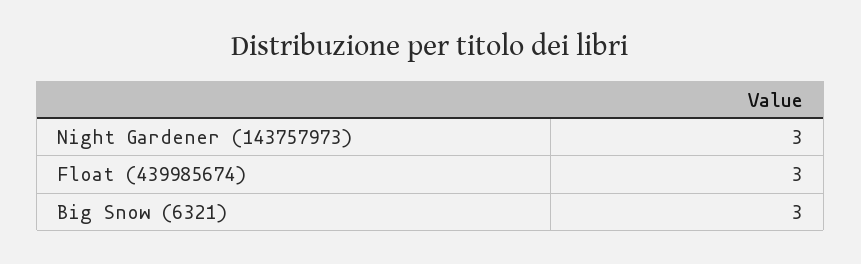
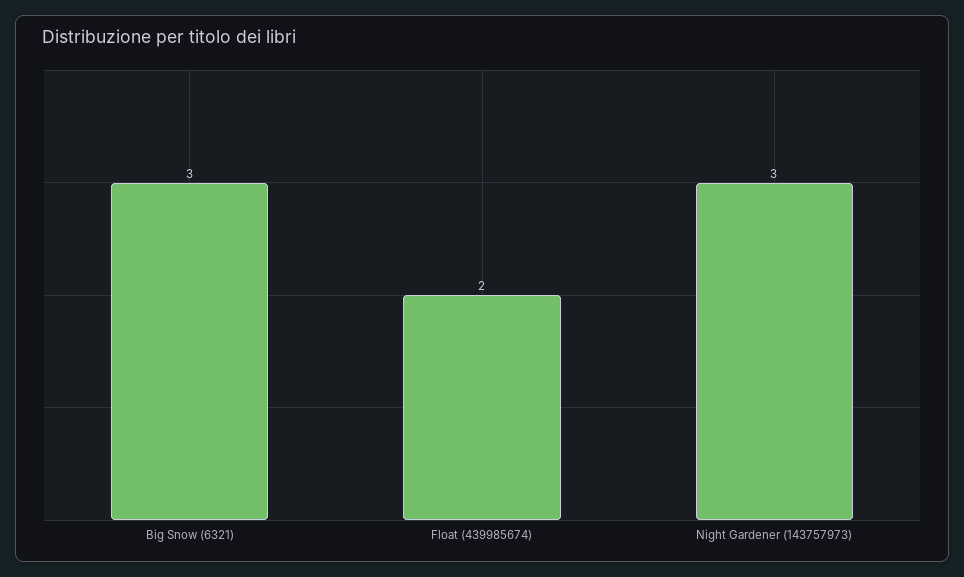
  {
    "Night Gardener (143757973)": 3,
-   "Float (439985674)": 3,
+   "Float (439985674)": 2,
    "Big Snow (6321)": 3
  }

